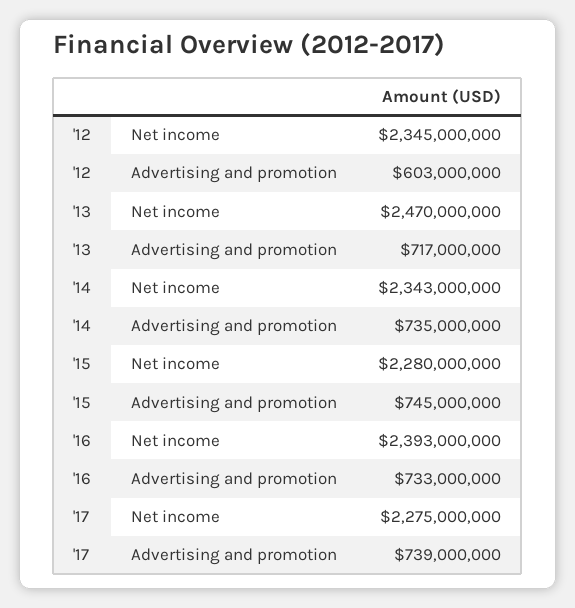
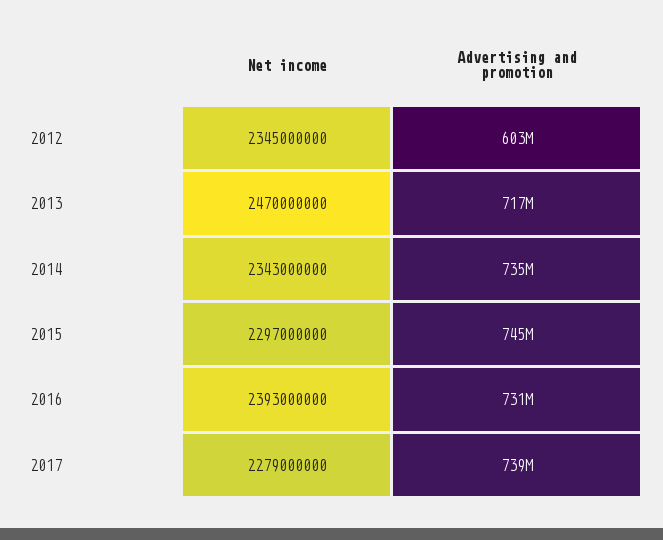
  {
    "'12": {
      "Net income": 2345000000,
      "Advertising and promotion": 603000000
    },
    "'13": {
      "Net income": 2470000000,
      "Advertising and promotion": 717000000
    },
    "'14": {
      "Net income": 2343000000,
      "Advertising and promotion": 735000000
    },
    "'15": {
-     "Net income": 2280000000,
+     "Net income": 2297000000,
      "Advertising and promotion": 745000000
    },
    "'16": {
      "Net income": 2393000000,
-     "Advertising and promotion": 733000000
+     "Advertising and promotion": 731000000
    },
    "'17": {
-     "Net income": 2275000000,
+     "Net income": 2279000000,
      "Advertising and promotion": 739000000
    }
  }

